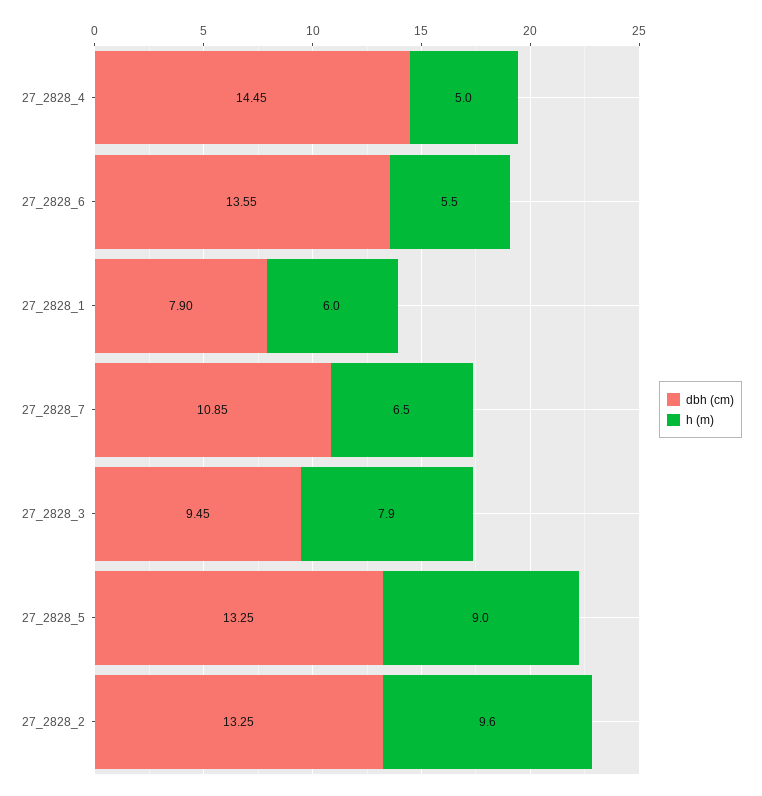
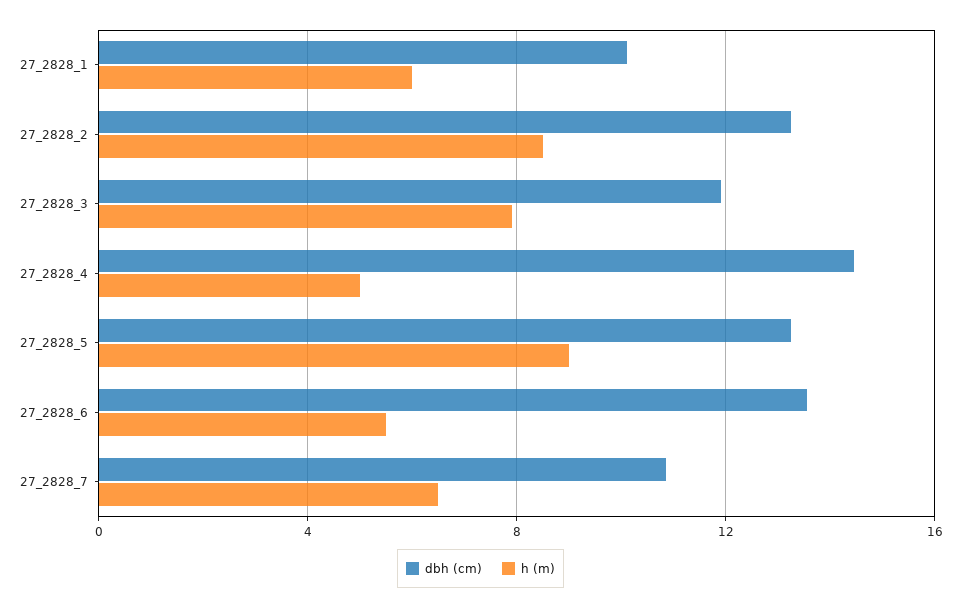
  {
    "dbh (cm)": {
      "27_2828_4": 14.45,
      "27_2828_6": 13.55,
-     "27_2828_1": 7.9,
+     "27_2828_1": 10,
      "27_2828_7": 10.85,
-     "27_2828_3": 9.45,
+     "27_2828_3": 12,
      "27_2828_5": 13.25,
      "27_2828_2": 13.25
    },
    "h (m)": {
      "27_2828_4": 5,
      "27_2828_6": 5.5,
      "27_2828_1": 6,
      "27_2828_7": 6.5,
      "27_2828_3": 7.9,
      "27_2828_5": 9,
-     "27_2828_2": 9.6
+     "27_2828_2": 8.5
    }
  }

